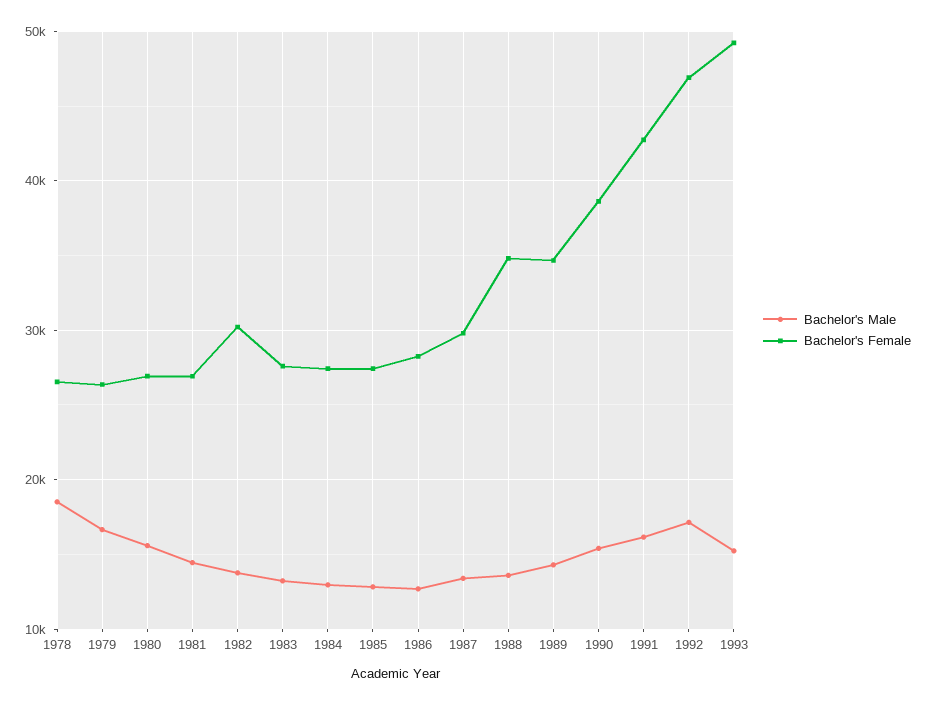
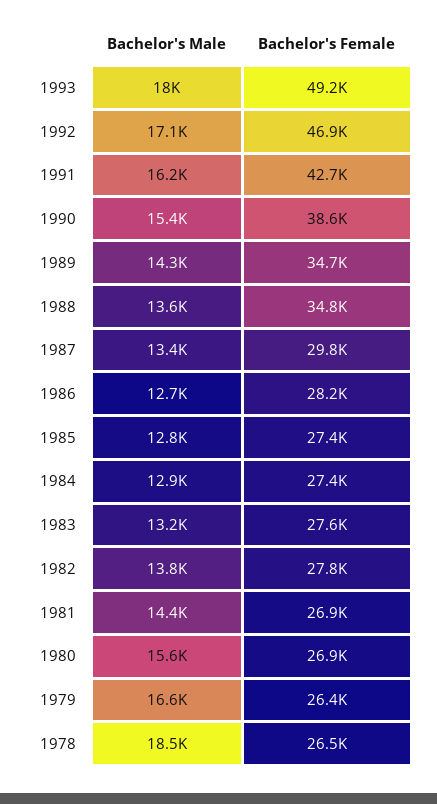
  {
    "Bachelor's Male": {
      "1978": 18500,
      "1979": 16600,
      "1980": 15600,
      "1981": 14400,
      "1982": 13800,
      "1983": 13200,
      "1984": 12900,
      "1985": 12800,
      "1986": 12700,
      "1987": 13400,
      "1988": 13600,
      "1989": 14300,
      "1990": 15400,
      "1991": 16200,
      "1992": 17100,
-     "1993": 15000
+     "1993": 18000
    },
    "Bachelor's Female": {
      "1978": 26500,
      "1979": 26400,
      "1980": 26900,
      "1981": 26900,
-     "1982": 30000,
+     "1982": 27800,
      "1983": 27600,
      "1984": 27400,
      "1985": 27400,
      "1986": 28200,
      "1987": 29800,
      "1988": 34800,
      "1989": 34700,
      "1990": 38600,
      "1991": 42700,
      "1992": 46900,
      "1993": 49200
    }
  }

